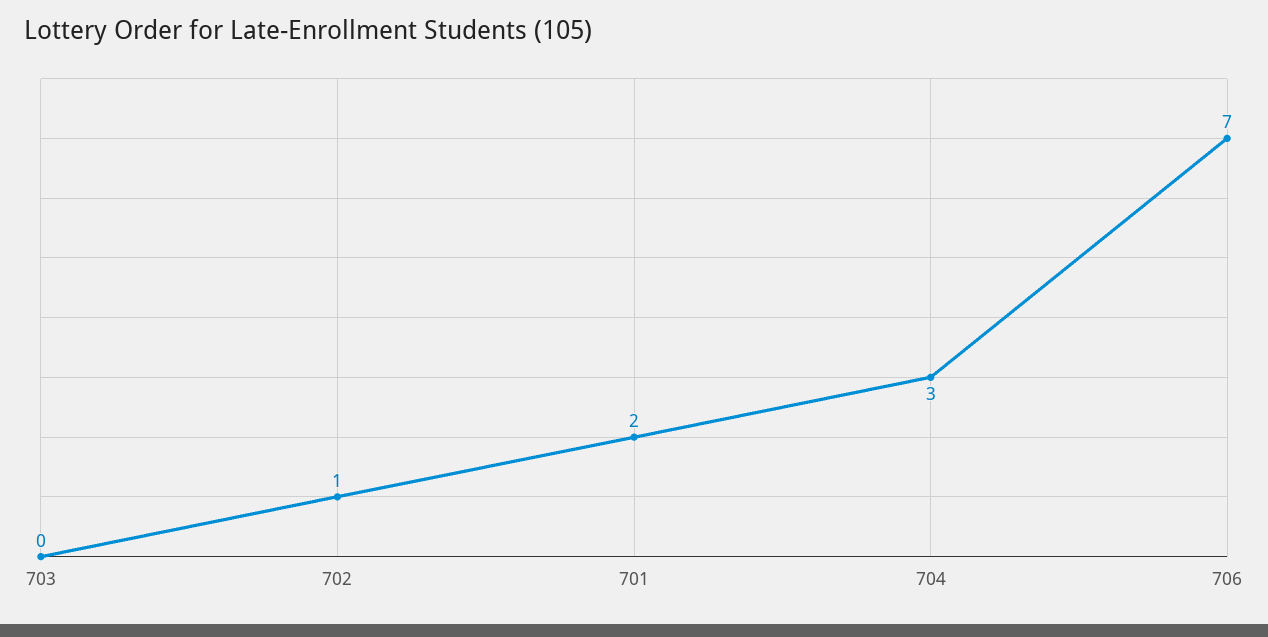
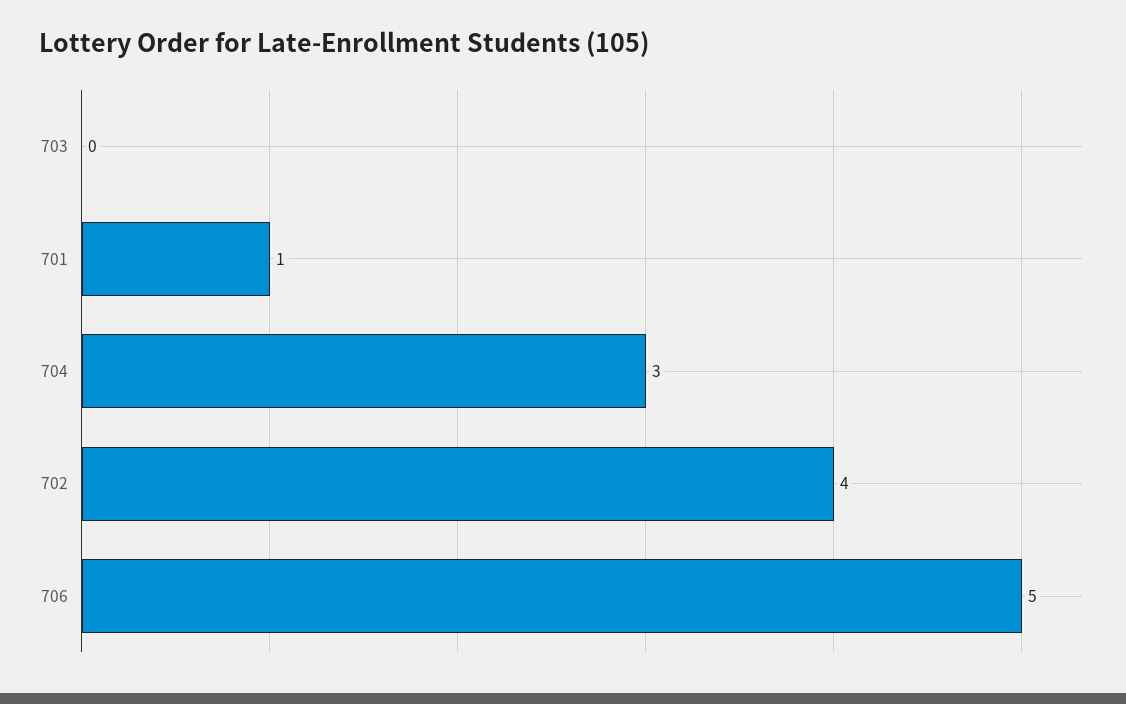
  {
    "703": 0,
-   "702": 1,
+   "702": 4,
-   "701": 2,
+   "701": 1,
    "704": 3,
-   "706": 7
+   "706": 5
  }

